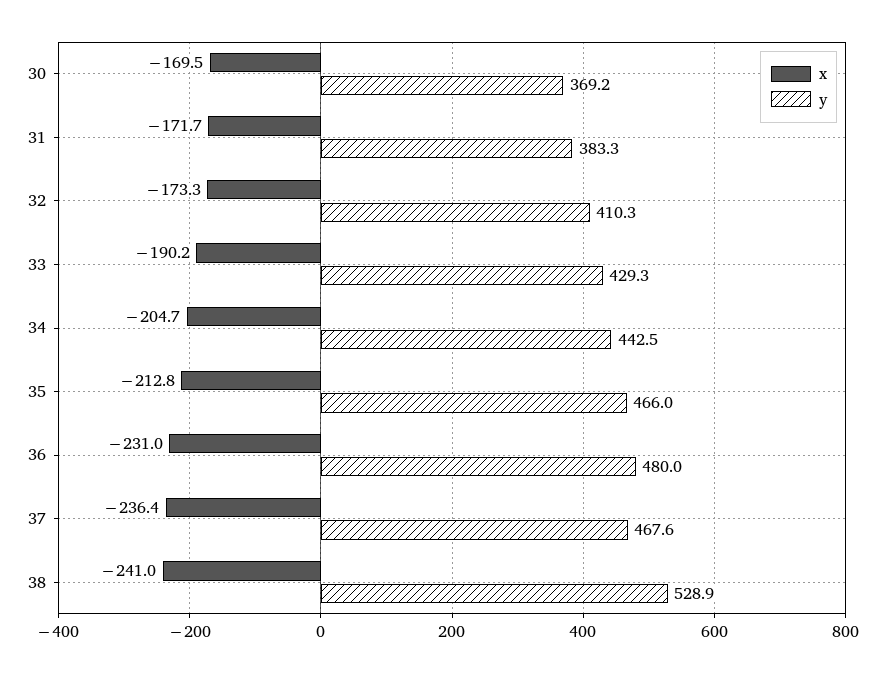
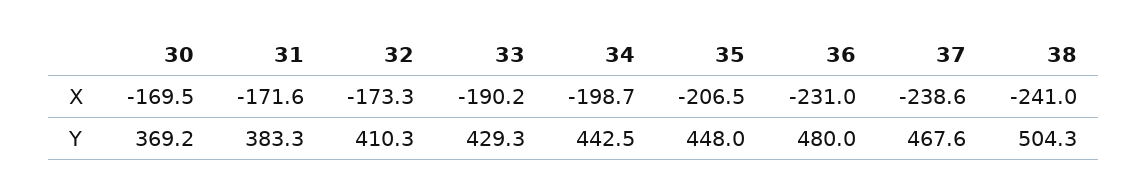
  {
    "x": {
      "30": -169.5,
-     "31": -171.7,
+     "31": -171.6,
      "32": -173.3,
      "33": -190.2,
-     "34": -204.7,
+     "34": -198.7,
-     "35": -212.8,
+     "35": -206.5,
      "36": -231,
-     "37": -236.4,
+     "37": -238.6,
      "38": -241
    },
    "y": {
      "30": 369.2,
      "31": 383.3,
      "32": 410.3,
      "33": 429.3,
      "34": 442.5,
-     "35": 466,
+     "35": 448,
      "36": 480,
      "37": 467.6,
-     "38": 528.9
+     "38": 504.3
    }
  }

